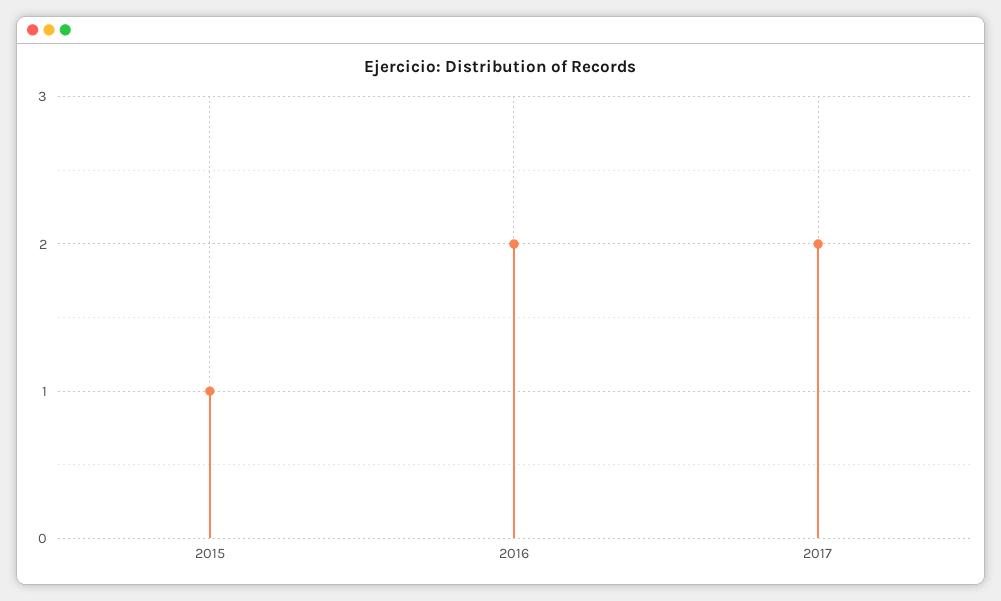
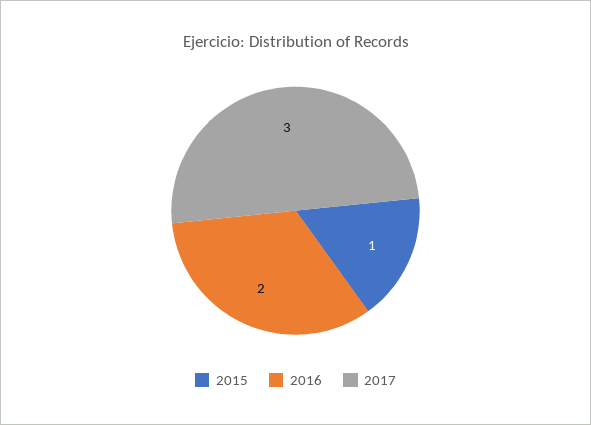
  {
    "2015": 1,
    "2016": 2,
-   "2017": 2
+   "2017": 3
  }

